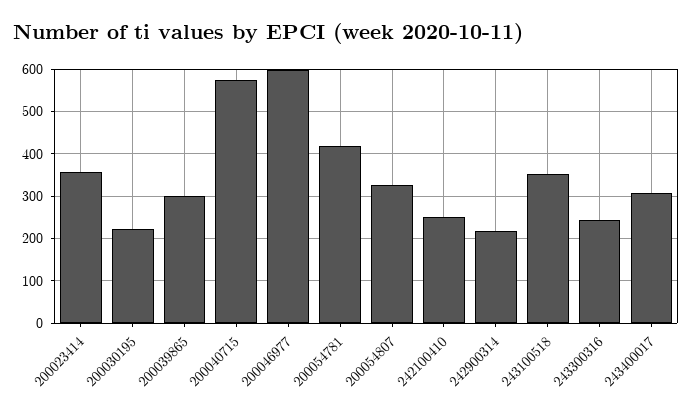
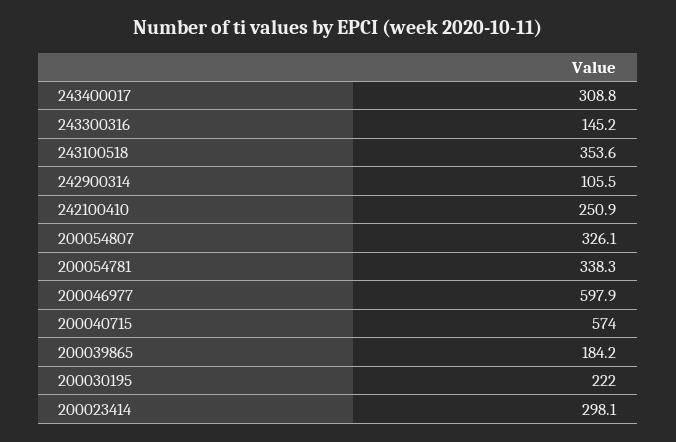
  {
-   "200023414": 360,
+   "200023414": 298.1,
    "200030195": 222,
-   "200039865": 300,
+   "200039865": 184.2,
    "200040715": 574,
    "200046977": 597.9,
-   "200054781": 420,
+   "200054781": 338.3,
    "200054807": 326.1,
    "242100410": 250.9,
-   "242900314": 220,
+   "242900314": 105.5,
    "243100518": 353.6,
-   "243300316": 240,
+   "243300316": 145.2,
    "243400017": 308.8
  }

